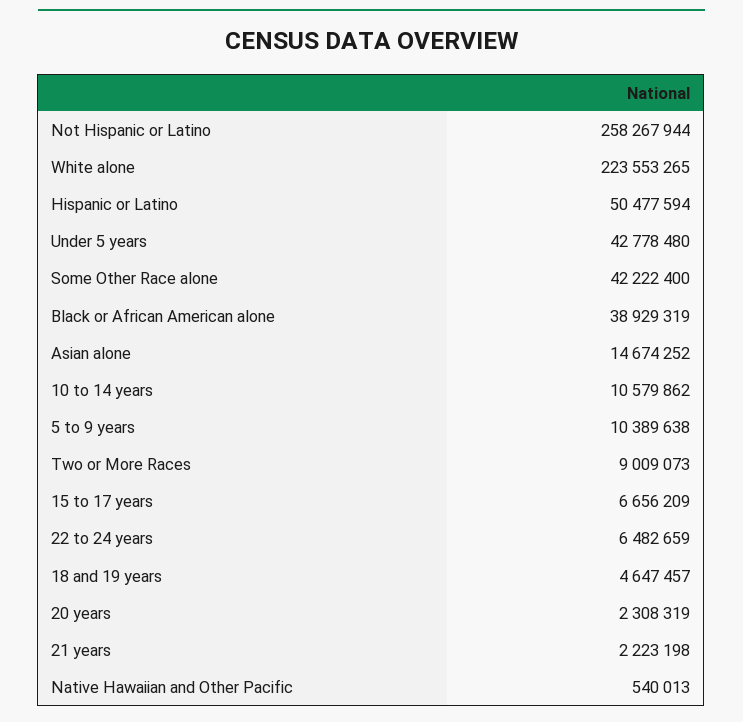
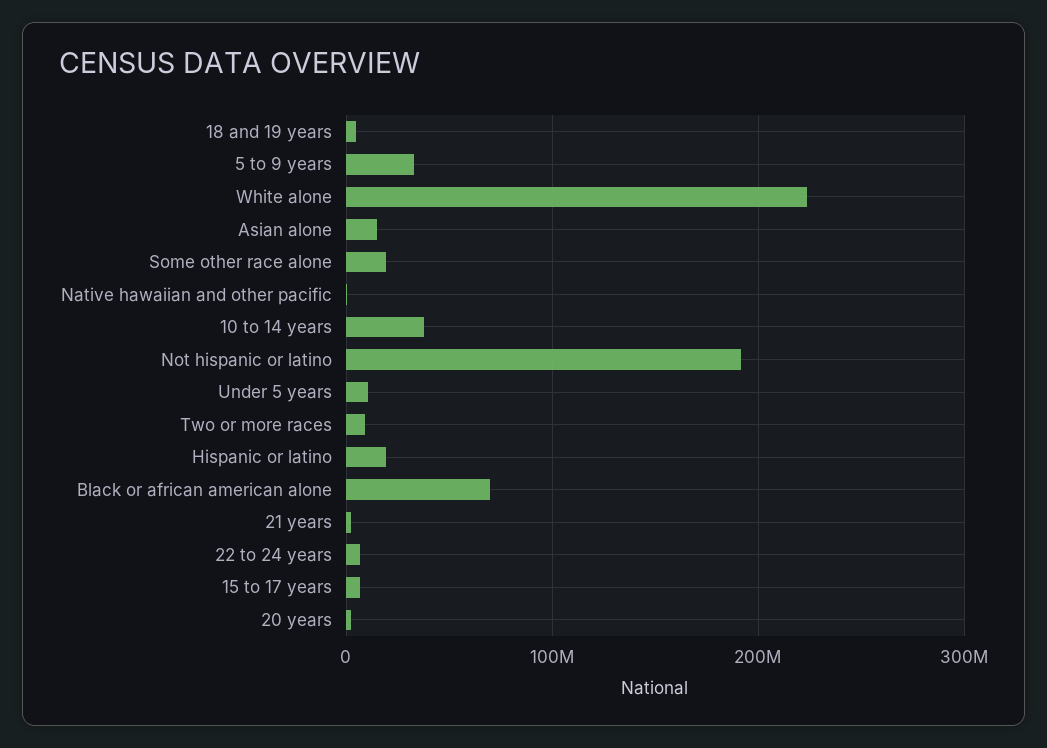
  {
-   "Not Hispanic or Latino": 258267944,
+   "Not Hispanic or Latino": 190000000,
    "White alone": 223553265,
-   "Hispanic or Latino": 50477594,
+   "Hispanic or Latino": 20000000,
-   "Under 5 years": 42778480,
+   "Under 5 years": 10000000,
-   "Some Other Race alone": 42222400,
+   "Some Other Race alone": 20000000,
-   "Black or African American alone": 38929319,
+   "Black or African American alone": 70000000,
    "Asian alone": 14674252,
-   "10 to 14 years": 10579862,
+   "10 to 14 years": 40000000,
-   "5 to 9 years": 10389638,
+   "5 to 9 years": 30000000,
    "Two or More Races": 9009073,
    "15 to 17 years": 6656209,
    "22 to 24 years": 6482659,
    "18 and 19 years": 4647457,
    "20 years": 2308319,
    "21 years": 2223198,
    "Native Hawaiian and Other Pacific": 540013
  }

